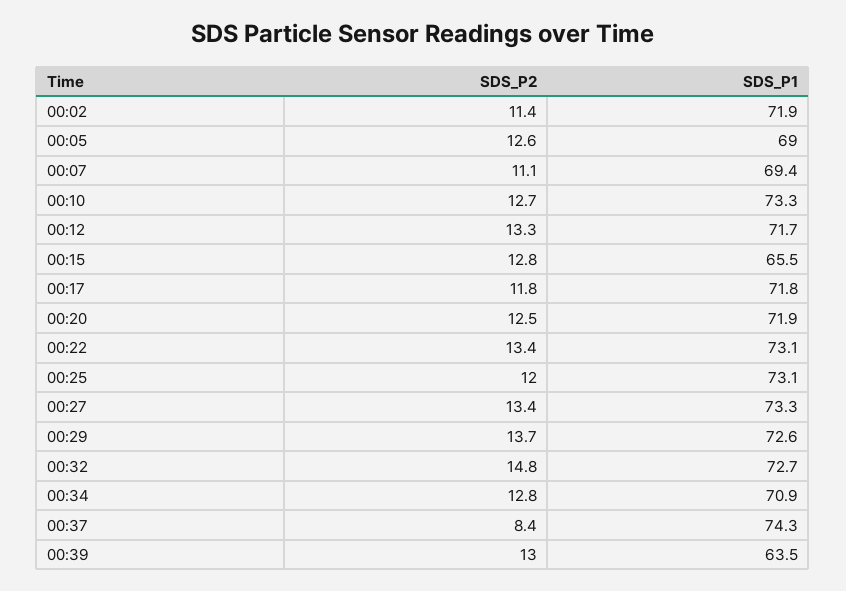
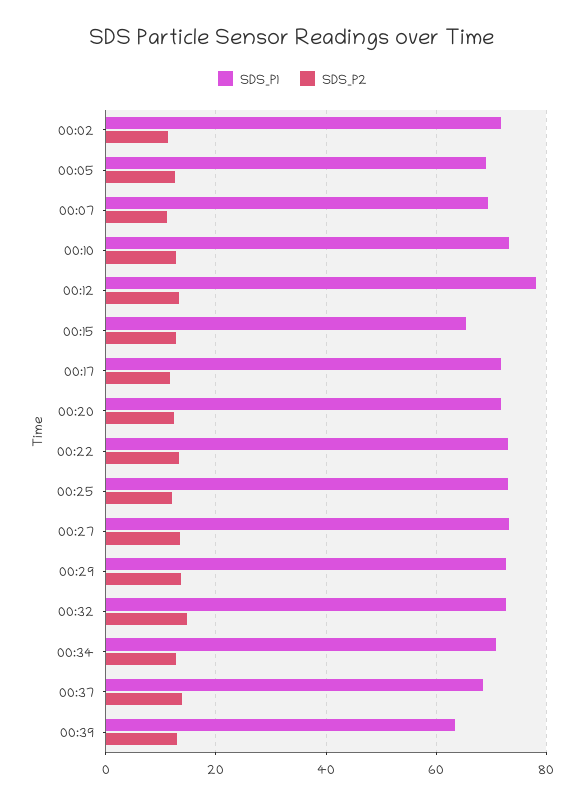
  {
    "SDS_P2": {
      "00:02": 11.4,
      "00:05": 12.6,
      "00:07": 11.1,
      "00:10": 12.7,
      "00:12": 13.3,
      "00:15": 12.8,
      "00:17": 11.8,
      "00:20": 12.5,
      "00:22": 13.4,
      "00:25": 12,
      "00:27": 13.4,
      "00:29": 13.7,
      "00:32": 14.8,
      "00:34": 12.8,
-     "00:37": 8.4,
+     "00:37": 14,
      "00:39": 13
    },
    "SDS_P1": {
      "00:02": 71.9,
      "00:05": 69,
      "00:07": 69.4,
      "00:10": 73.3,
-     "00:12": 71.7,
+     "00:12": 78,
      "00:15": 65.5,
      "00:17": 71.8,
      "00:20": 71.9,
      "00:22": 73.1,
      "00:25": 73.1,
      "00:27": 73.3,
      "00:29": 72.6,
      "00:32": 72.7,
      "00:34": 70.9,
-     "00:37": 74.3,
+     "00:37": 68,
      "00:39": 63.5
    }
  }

